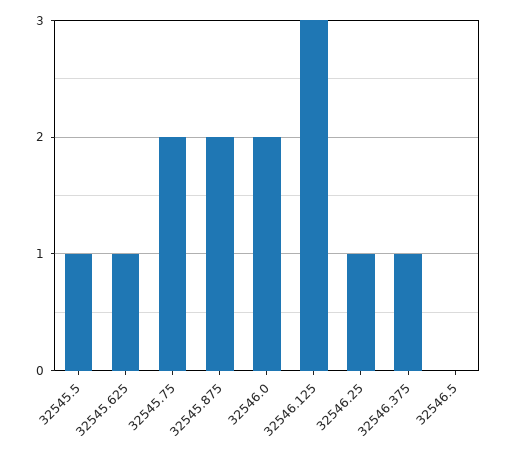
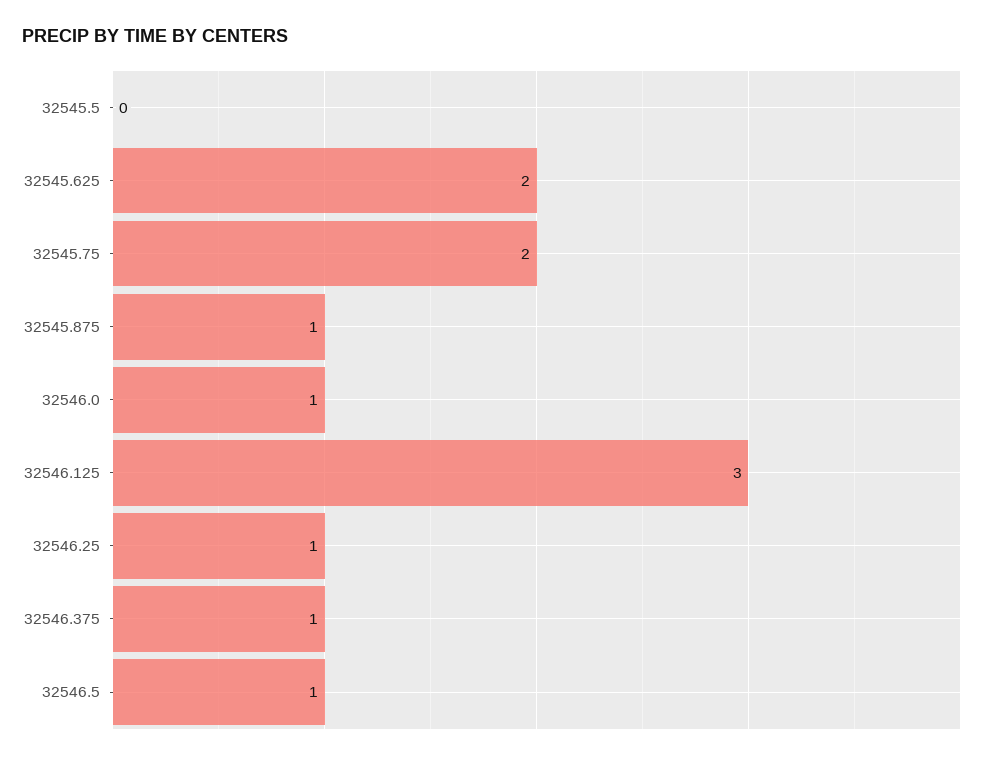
  {
-   "32545.5": 1,
+   "32545.5": 0,
-   "32545.625": 1,
+   "32545.625": 2,
    "32545.75": 2,
-   "32545.875": 2,
+   "32545.875": 1,
-   "32546.0": 2,
+   "32546.0": 1,
    "32546.125": 3,
    "32546.25": 1,
    "32546.375": 1,
-   "32546.5": 0
+   "32546.5": 1
  }

